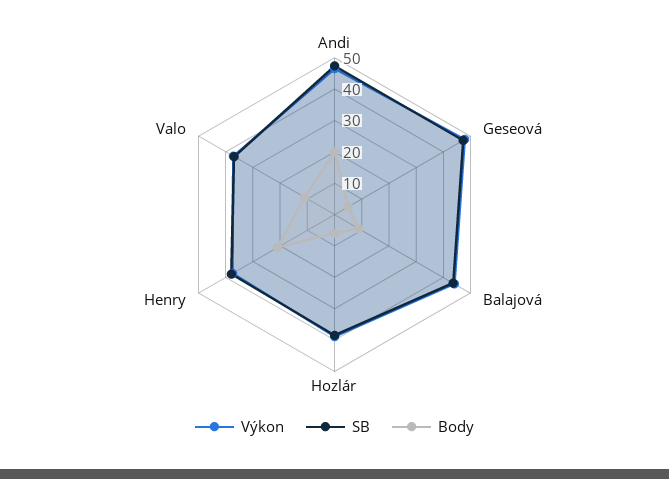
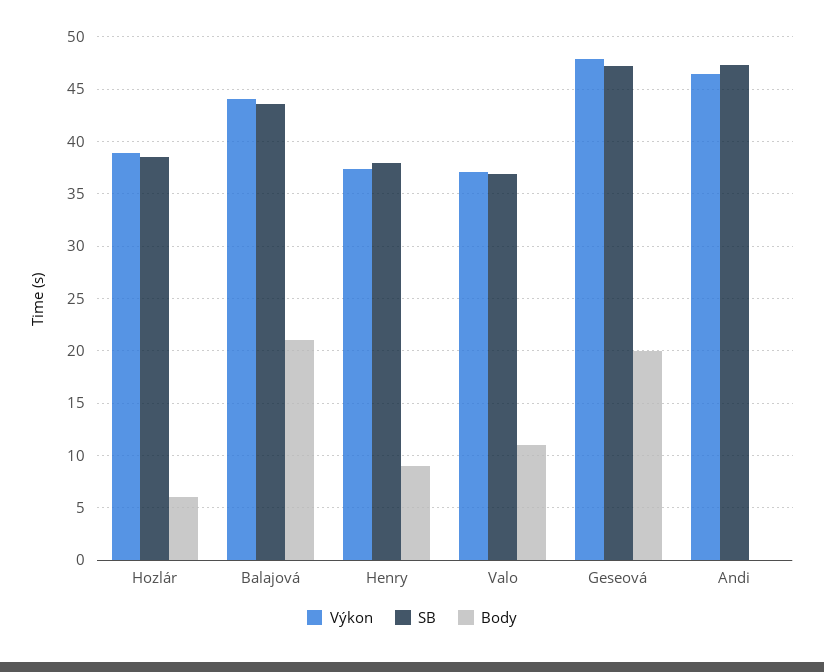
  {
    "Výkon": {
      "Andi": 46,
      "Geseová": 48,
      "Balajová": 44,
      "Hozlár": 39,
      "Henry": 37,
      "Valo": 37
    },
    "SB": {
      "Andi": 47,
      "Geseová": 47,
      "Balajová": 44,
      "Hozlár": 38,
      "Henry": 38,
      "Valo": 37
    },
    "Body": {
-     "Andi": 20,
+     "Andi": 0,
-     "Geseová": 5,
+     "Geseová": 20,
-     "Balajová": 10,
+     "Balajová": 21,
      "Hozlár": 6,
-     "Henry": 20,
+     "Henry": 9,
      "Valo": 11
    }
  }

